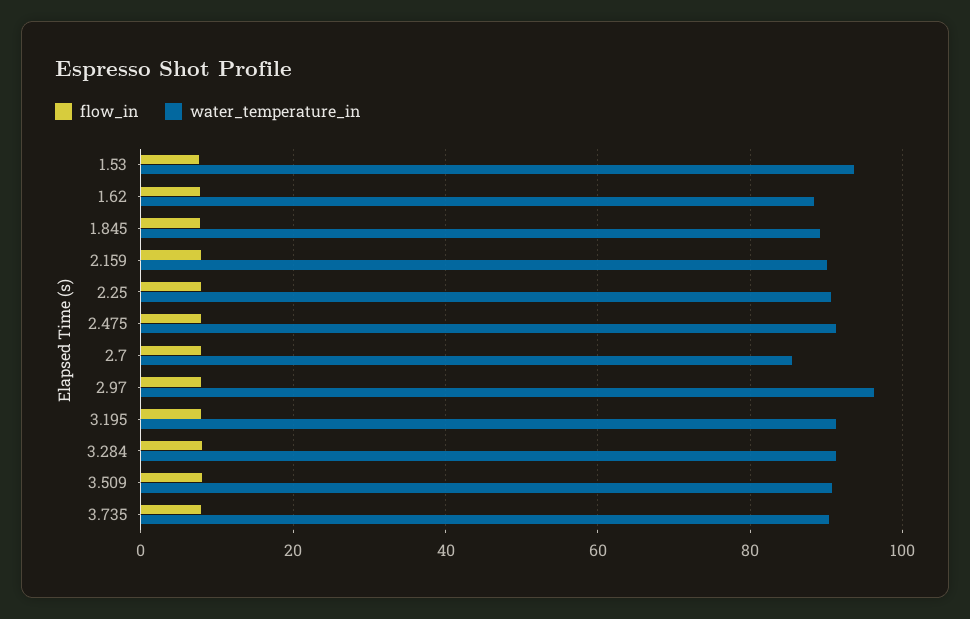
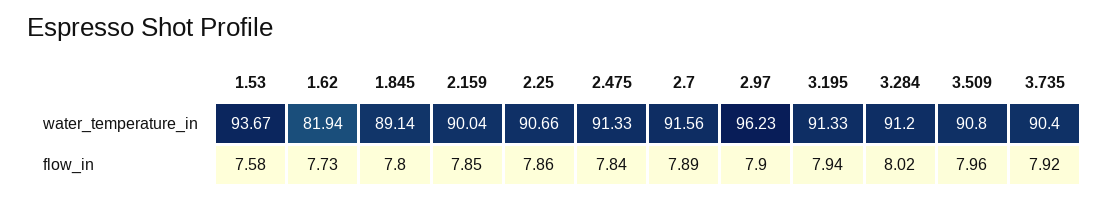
  {
    "flow_in": {
      "1.53": 7.58,
      "1.62": 7.73,
      "1.845": 7.8,
      "2.159": 7.85,
      "2.25": 7.86,
      "2.475": 7.84,
      "2.7": 7.89,
      "2.97": 7.9,
      "3.195": 7.94,
      "3.284": 8.02,
      "3.509": 7.96,
      "3.735": 7.92
    },
    "water_temperature_in": {
      "1.53": 93.67,
-     "1.62": 88,
+     "1.62": 81.94,
      "1.845": 89.14,
      "2.159": 90.04,
      "2.25": 90.66,
      "2.475": 91.33,
-     "2.7": 86,
+     "2.7": 91.56,
      "2.97": 96.23,
      "3.195": 91.33,
      "3.284": 91.2,
      "3.509": 90.8,
      "3.735": 90.4
    }
  }

